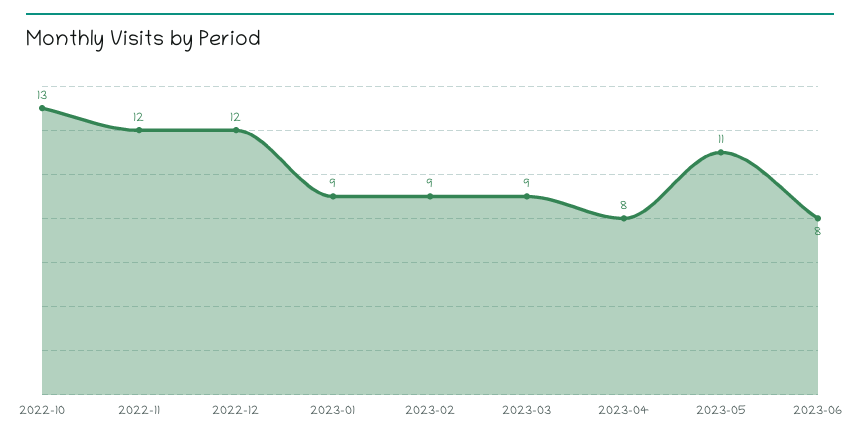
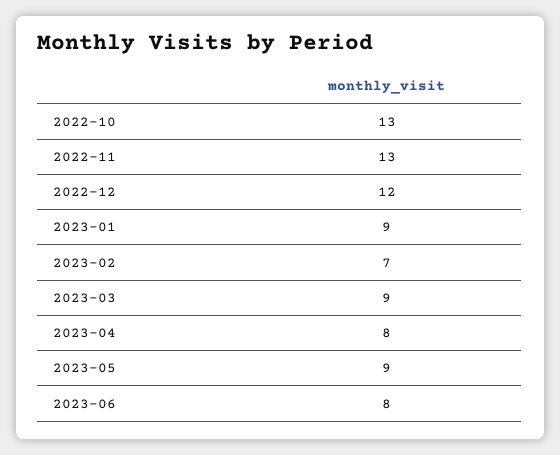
  {
    "2022-10": 13,
-   "2022-11": 12,
+   "2022-11": 13,
    "2022-12": 12,
    "2023-01": 9,
-   "2023-02": 9,
+   "2023-02": 7,
    "2023-03": 9,
    "2023-04": 8,
-   "2023-05": 11,
+   "2023-05": 9,
    "2023-06": 8
  }

